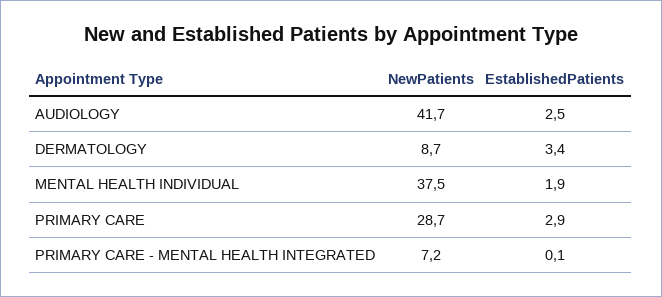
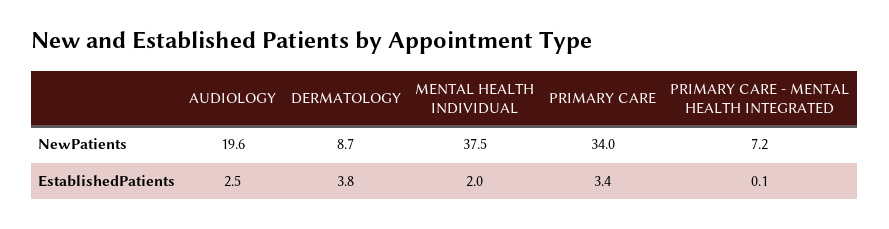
  {
    "NewPatients": {
-     "AUDIOLOGY": 41.7,
+     "AUDIOLOGY": 19.6,
      "DERMATOLOGY": 8.7,
      "MENTAL HEALTH INDIVIDUAL": 37.5,
-     "PRIMARY CARE": 28.7,
+     "PRIMARY CARE": 34,
      "PRIMARY CARE - MENTAL HEALTH INTEGRATED": 7.2
    },
    "EstablishedPatients": {
      "AUDIOLOGY": 2.5,
-     "DERMATOLOGY": 3.4,
+     "DERMATOLOGY": 3.8,
-     "MENTAL HEALTH INDIVIDUAL": 1.9,
+     "MENTAL HEALTH INDIVIDUAL": 2,
-     "PRIMARY CARE": 2.9,
+     "PRIMARY CARE": 3.4,
      "PRIMARY CARE - MENTAL HEALTH INTEGRATED": 0.1
    }
  }

